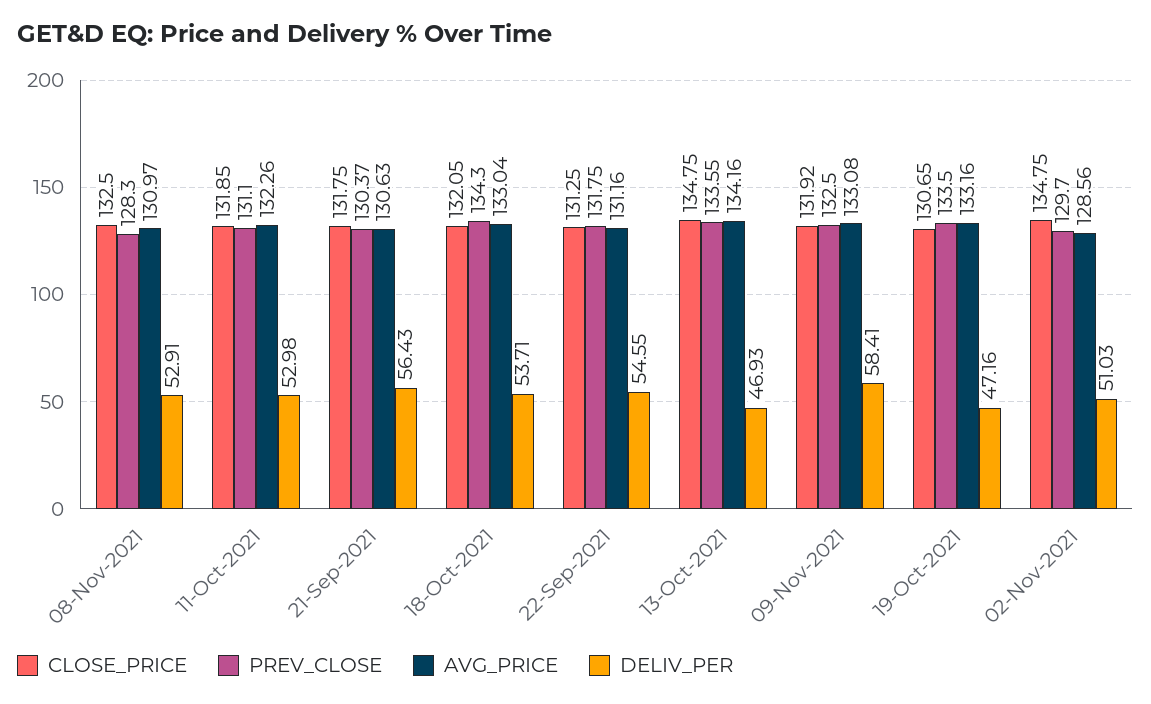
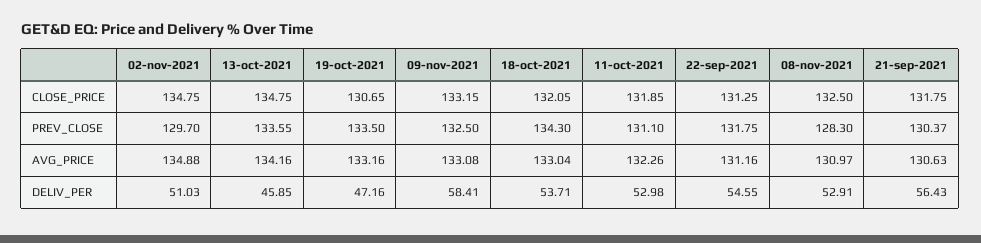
  {
    "CLOSE_PRICE": {
      "08-Nov-2021": 132.5,
      "11-Oct-2021": 131.85,
      "21-Sep-2021": 131.75,
      "18-Oct-2021": 132.05,
      "22-Sep-2021": 131.25,
      "13-Oct-2021": 134.75,
-     "09-Nov-2021": 131.92,
+     "09-Nov-2021": 133.15,
      "19-Oct-2021": 130.65,
      "02-Nov-2021": 134.75
    },
    "PREV_CLOSE": {
      "08-Nov-2021": 128.3,
      "11-Oct-2021": 131.1,
      "21-Sep-2021": 130.37,
      "18-Oct-2021": 134.3,
      "22-Sep-2021": 131.75,
      "13-Oct-2021": 133.55,
      "09-Nov-2021": 132.5,
      "19-Oct-2021": 133.5,
      "02-Nov-2021": 129.7
    },
    "AVG_PRICE": {
      "08-Nov-2021": 130.97,
      "11-Oct-2021": 132.26,
      "21-Sep-2021": 130.63,
      "18-Oct-2021": 133.04,
      "22-Sep-2021": 131.16,
      "13-Oct-2021": 134.16,
      "09-Nov-2021": 133.08,
      "19-Oct-2021": 133.16,
-     "02-Nov-2021": 128.56
+     "02-Nov-2021": 134.88
    },
    "DELIV_PER": {
      "08-Nov-2021": 52.91,
      "11-Oct-2021": 52.98,
      "21-Sep-2021": 56.43,
      "18-Oct-2021": 53.71,
      "22-Sep-2021": 54.55,
-     "13-Oct-2021": 46.93,
+     "13-Oct-2021": 45.85,
      "09-Nov-2021": 58.41,
      "19-Oct-2021": 47.16,
      "02-Nov-2021": 51.03
    }
  }

